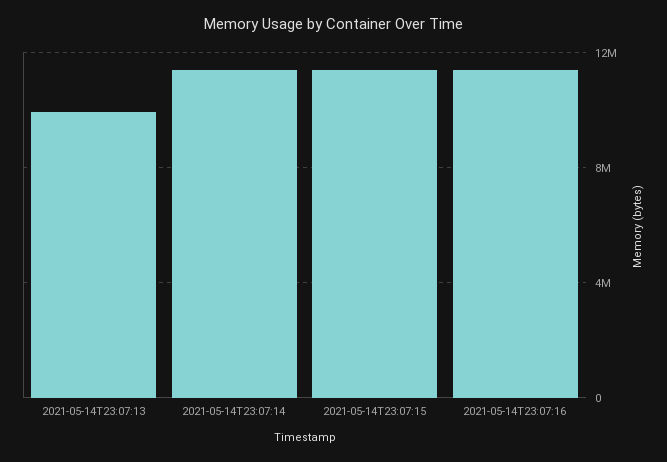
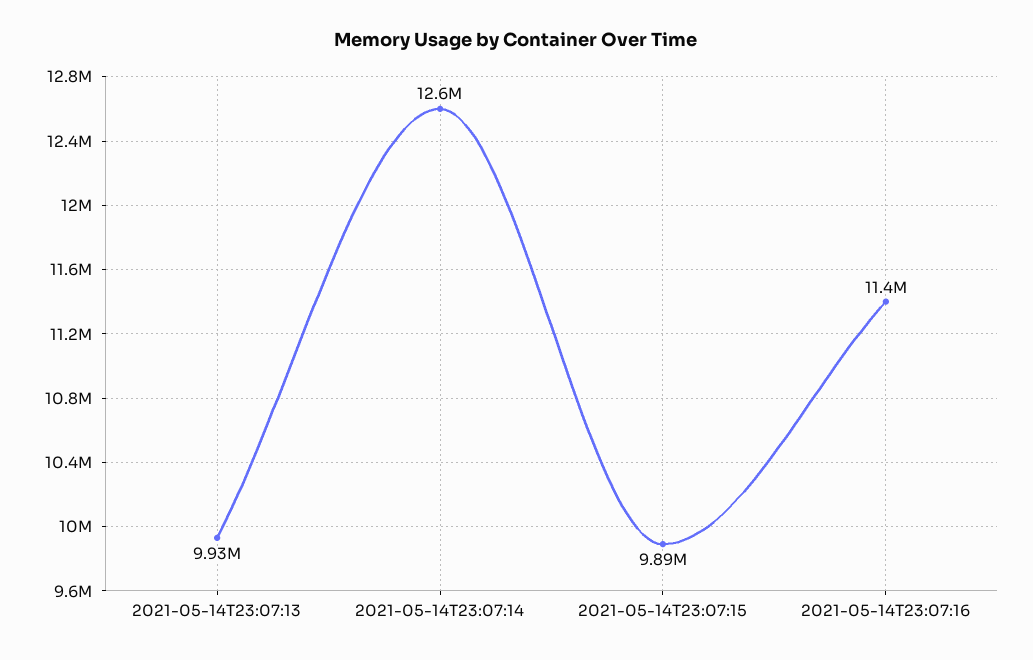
  {
    "2021-05-14T23:07:13": 9930000,
-   "2021-05-14T23:07:14": 11500000,
+   "2021-05-14T23:07:14": 12600000,
-   "2021-05-14T23:07:15": 11500000,
+   "2021-05-14T23:07:15": 9890000,
    "2021-05-14T23:07:16": 11400000
  }

